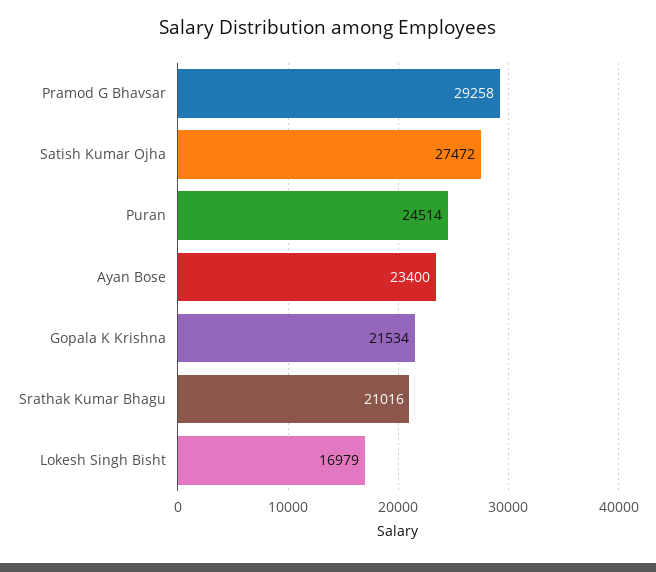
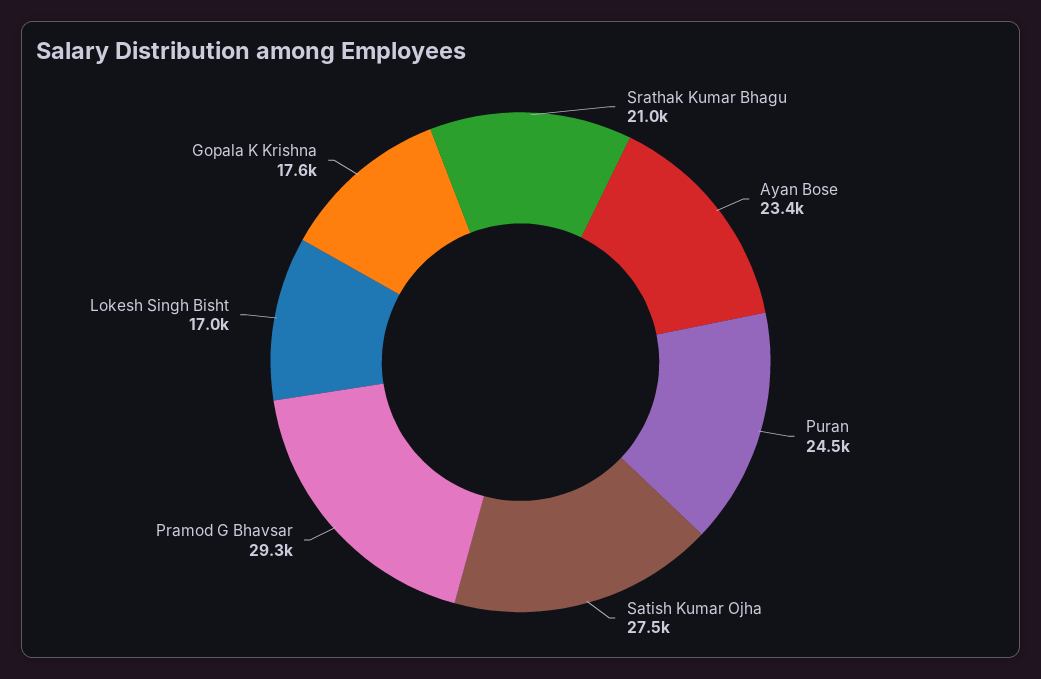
  {
    "Pramod G Bhavsar": 29258,
    "Satish Kumar Ojha": 27472,
    "Puran": 24514,
    "Ayan Bose": 23400,
-   "Gopala K Krishna": 21534,
+   "Gopala K Krishna": 17600,
    "Srathak Kumar Bhagu": 21016,
    "Lokesh Singh Bisht": 16979
  }

